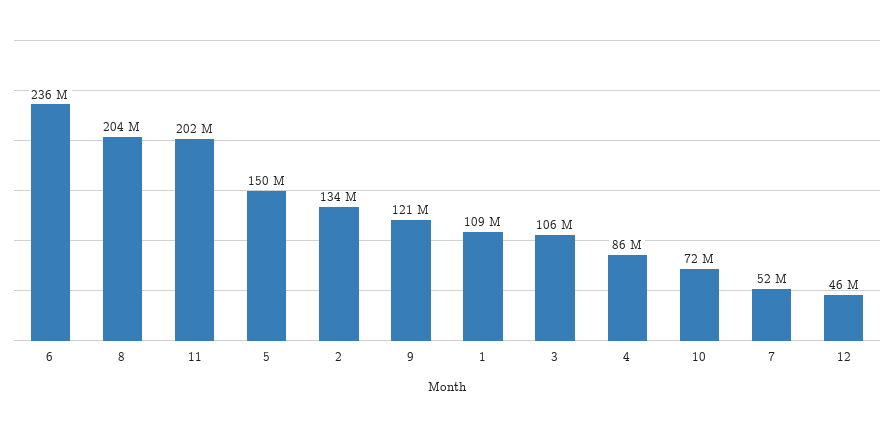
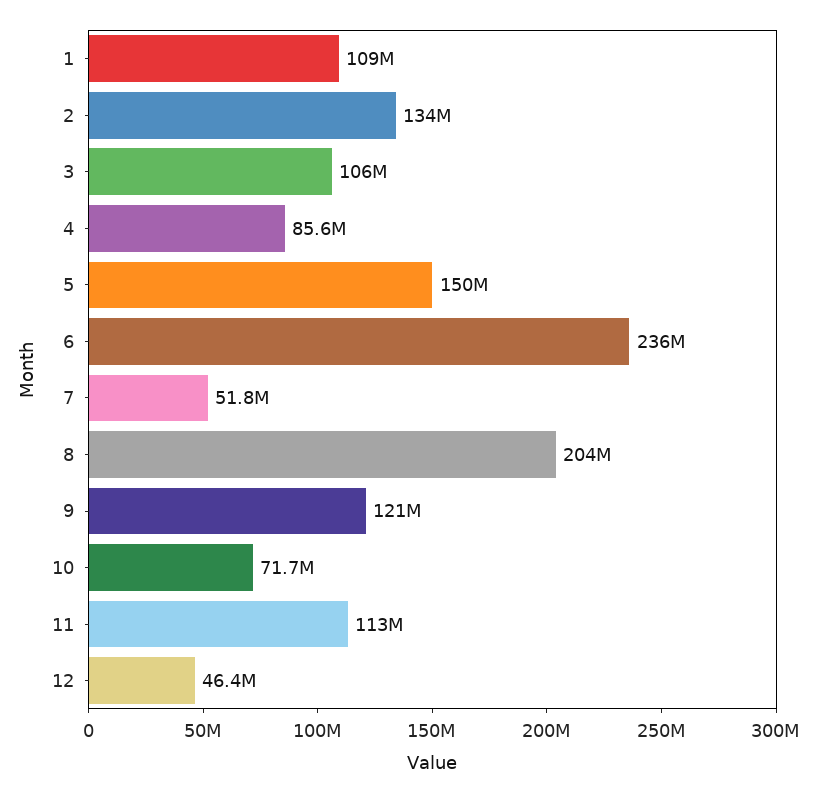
  {
    "6": 236000000,
    "8": 204000000,
-   "11": 202000000,
+   "11": 113000000,
    "5": 150000000,
    "2": 134000000,
    "9": 121000000,
    "1": 109000000,
    "3": 106000000,
    "4": 85600000,
    "10": 71700000,
    "7": 51800000,
    "12": 46400000
  }

